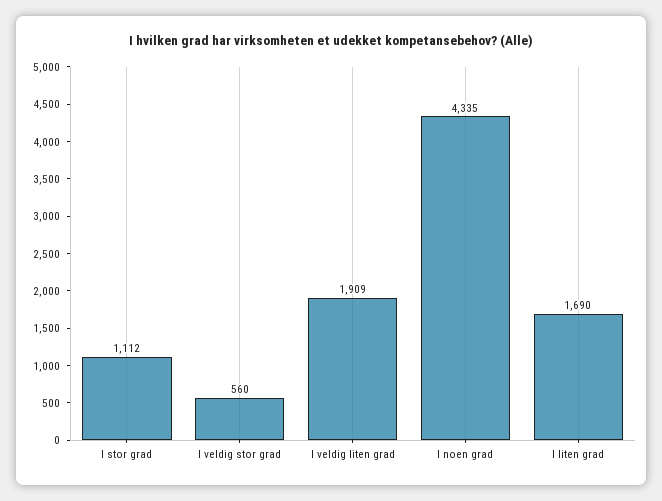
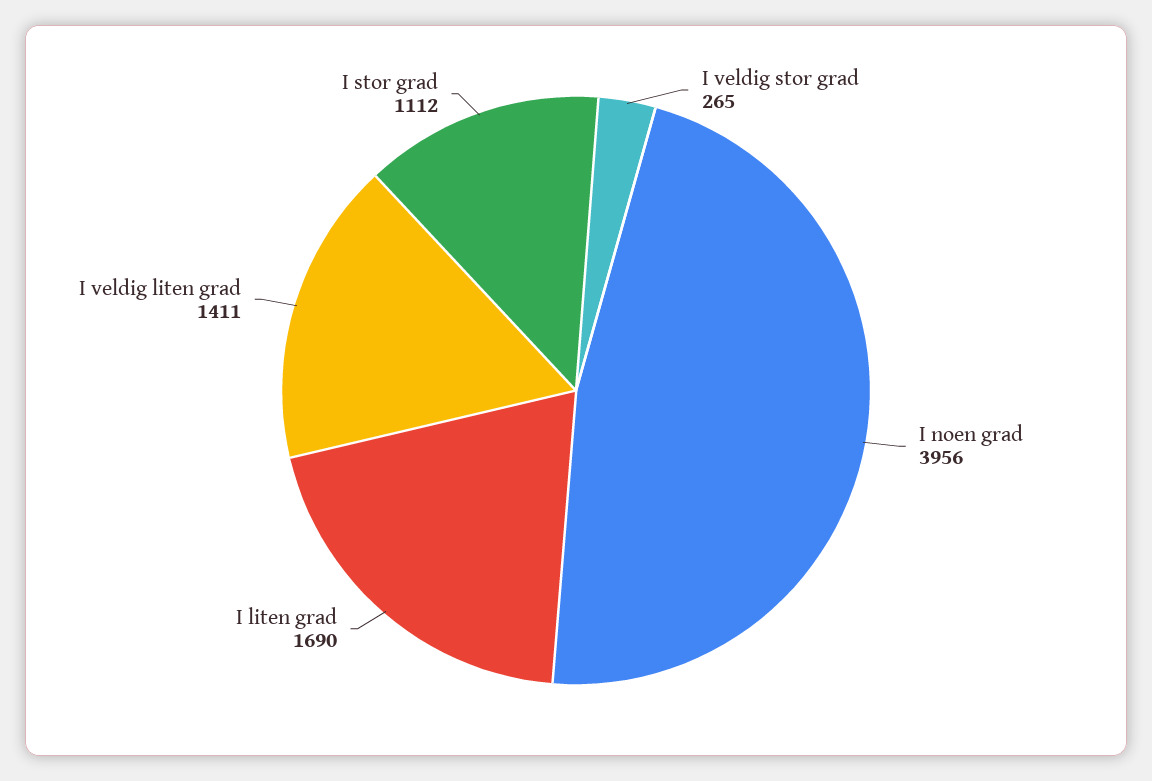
  {
    "I stor grad": 1112,
-   "I veldig stor grad": 560,
+   "I veldig stor grad": 265,
-   "I veldig liten grad": 1909,
+   "I veldig liten grad": 1411,
-   "I noen grad": 4335,
+   "I noen grad": 3956,
    "I liten grad": 1690
  }

